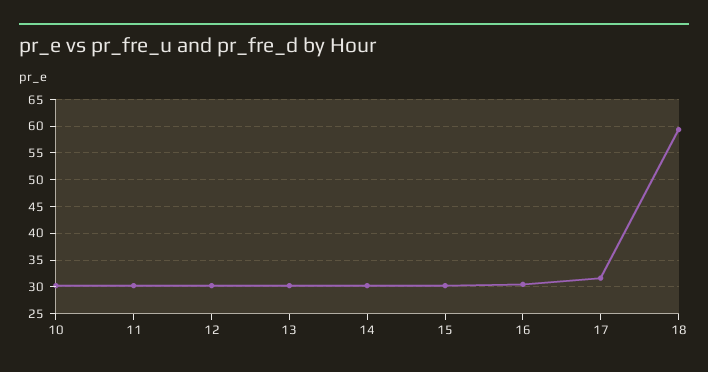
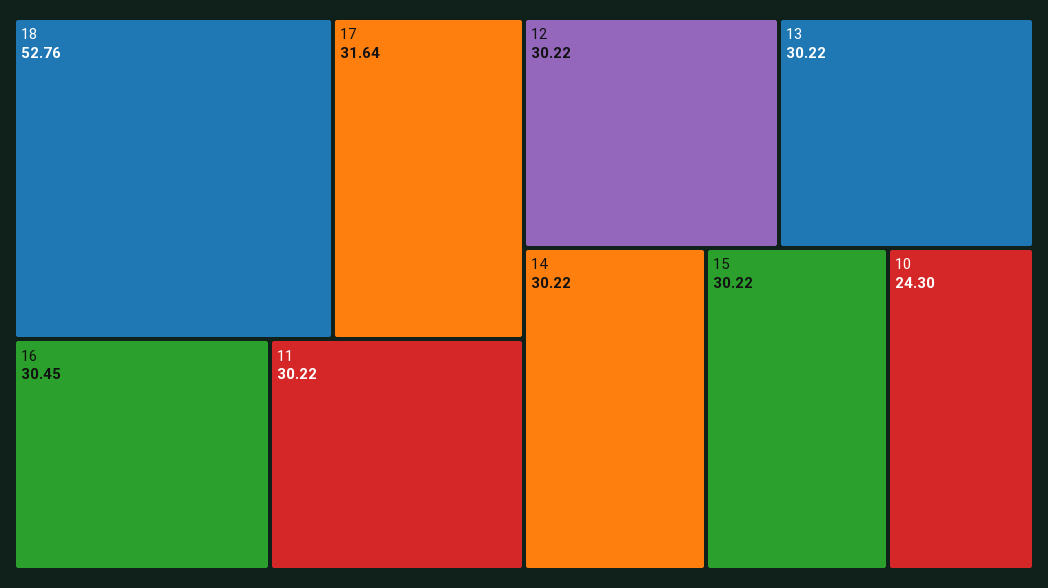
  {
-   "10": 30,
+   "10": 24.3,
    "11": 30.22,
    "12": 30.22,
    "13": 30.22,
    "14": 30.22,
    "15": 30.22,
    "16": 30.45,
    "17": 31.64,
-   "18": 60
+   "18": 52.76
  }

